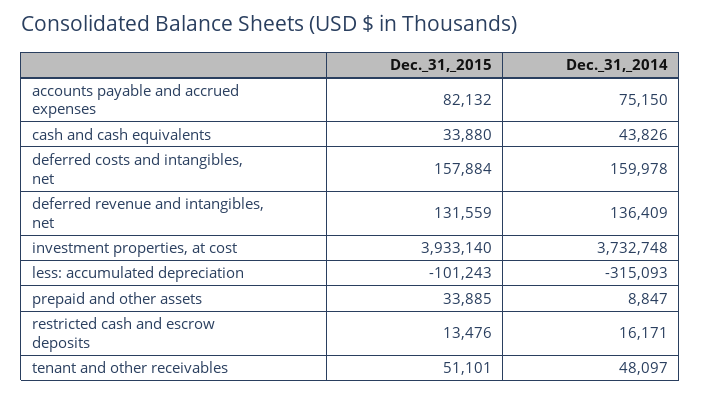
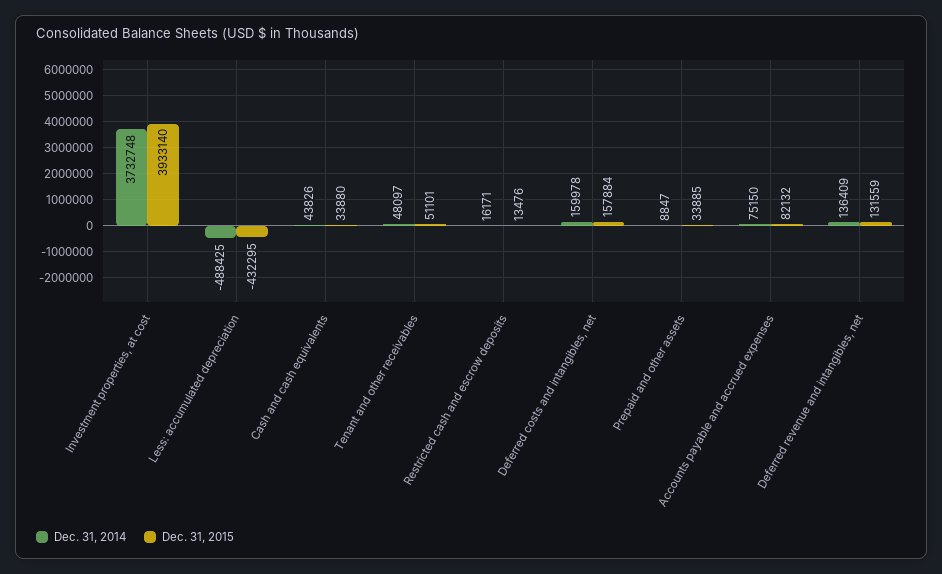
  {
    "Dec._31,_2015": {
      "accounts payable and accrued expenses": 82132,
      "cash and cash equivalents": 33880,
      "deferred costs and intangibles, net": 157884,
      "deferred revenue and intangibles, net": 131559,
      "investment properties, at cost": 3933140,
-     "less: accumulated depreciation": -101243,
+     "less: accumulated depreciation": -432295,
      "prepaid and other assets": 33885,
      "restricted cash and escrow deposits": 13476,
      "tenant and other receivables": 51101
    },
    "Dec._31,_2014": {
      "accounts payable and accrued expenses": 75150,
      "cash and cash equivalents": 43826,
      "deferred costs and intangibles, net": 159978,
      "deferred revenue and intangibles, net": 136409,
      "investment properties, at cost": 3732748,
-     "less: accumulated depreciation": -315093,
+     "less: accumulated depreciation": -488425,
      "prepaid and other assets": 8847,
      "restricted cash and escrow deposits": 16171,
      "tenant and other receivables": 48097
    }
  }

